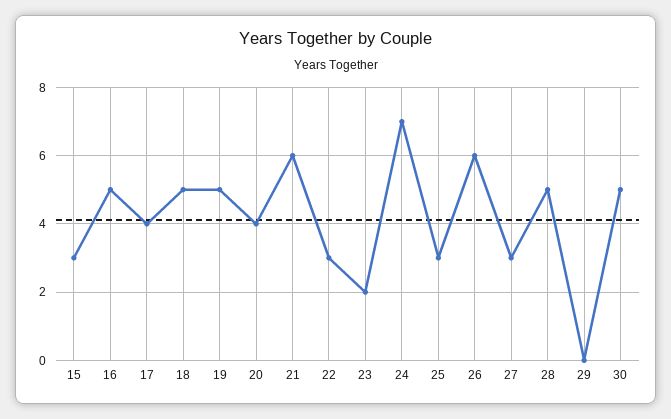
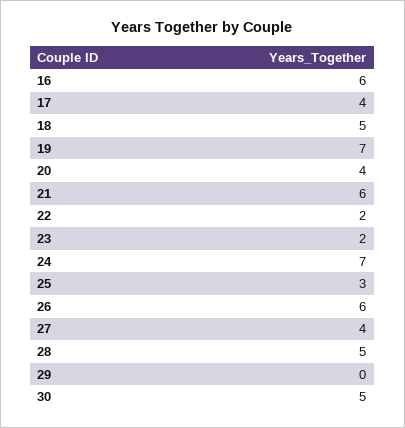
  {
-   "15": 3,
-   "16": 5,
+   "16": 6,
    "17": 4,
    "18": 5,
-   "19": 5,
+   "19": 7,
    "20": 4,
    "21": 6,
-   "22": 3,
+   "22": 2,
    "23": 2,
    "24": 7,
    "25": 3,
    "26": 6,
-   "27": 3,
+   "27": 4,
    "28": 5,
    "29": 0,
    "30": 5
  }

